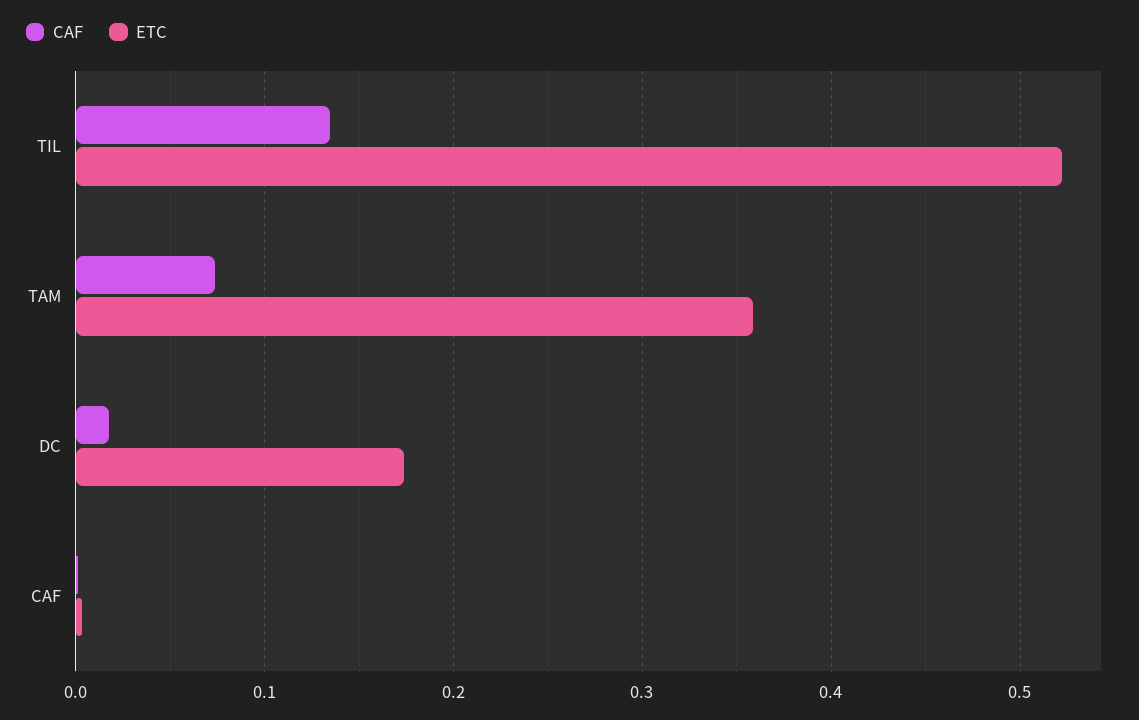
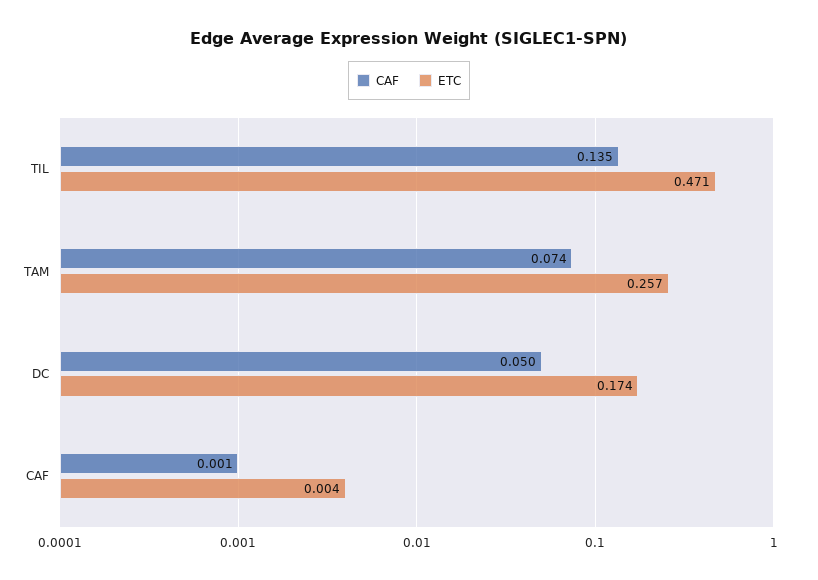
  {
    "CAF": {
      "TIL": 0.135,
      "TAM": 0.074,
-     "DC": 0.02,
+     "DC": 0.05,
      "CAF": 0.001
    },
    "ETC": {
-     "TIL": 0.52,
+     "TIL": 0.471,
-     "TAM": 0.36,
+     "TAM": 0.257,
      "DC": 0.174,
      "CAF": 0.004
    }
  }

